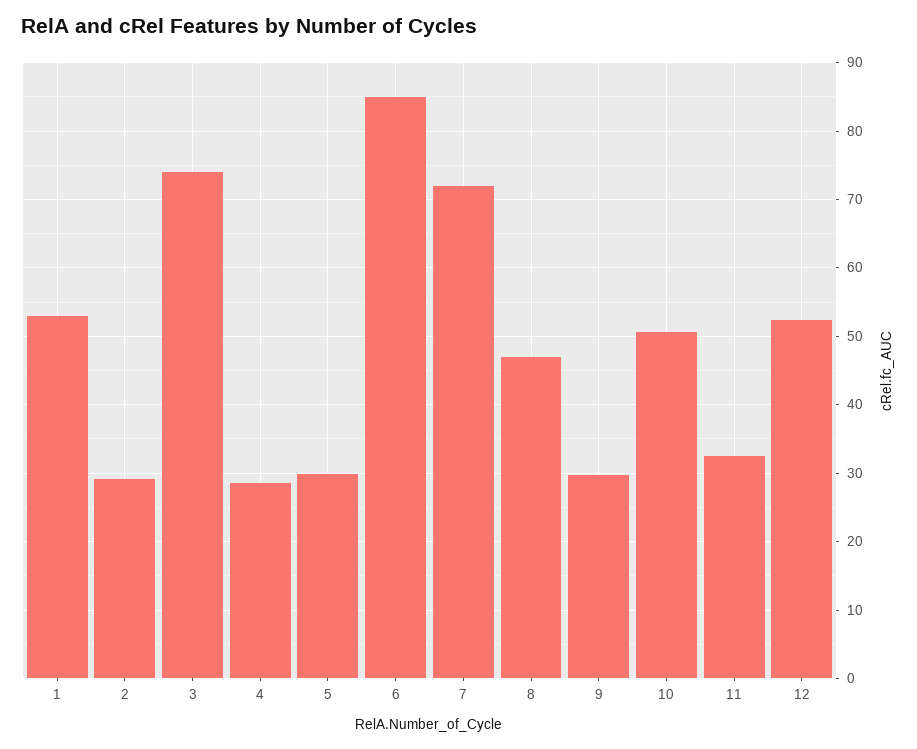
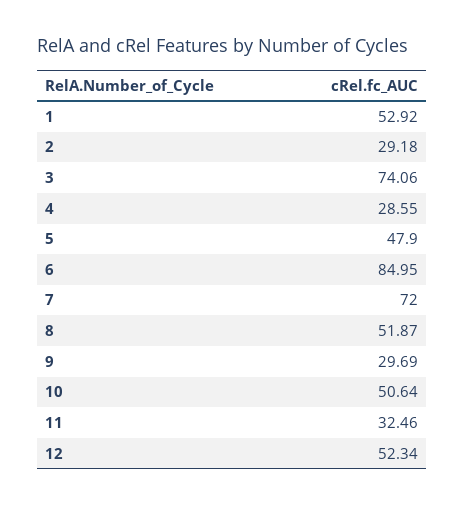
  {
    "1": 52.92,
    "2": 29.18,
    "3": 74.06,
    "4": 28.55,
-   "5": 30,
+   "5": 47.9,
    "6": 84.95,
    "7": 72,
-   "8": 47,
+   "8": 51.87,
    "9": 29.69,
    "10": 50.64,
    "11": 32.46,
    "12": 52.34
  }

